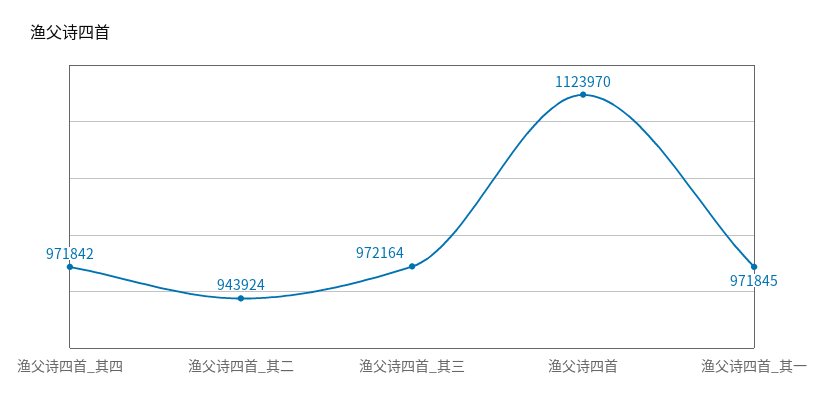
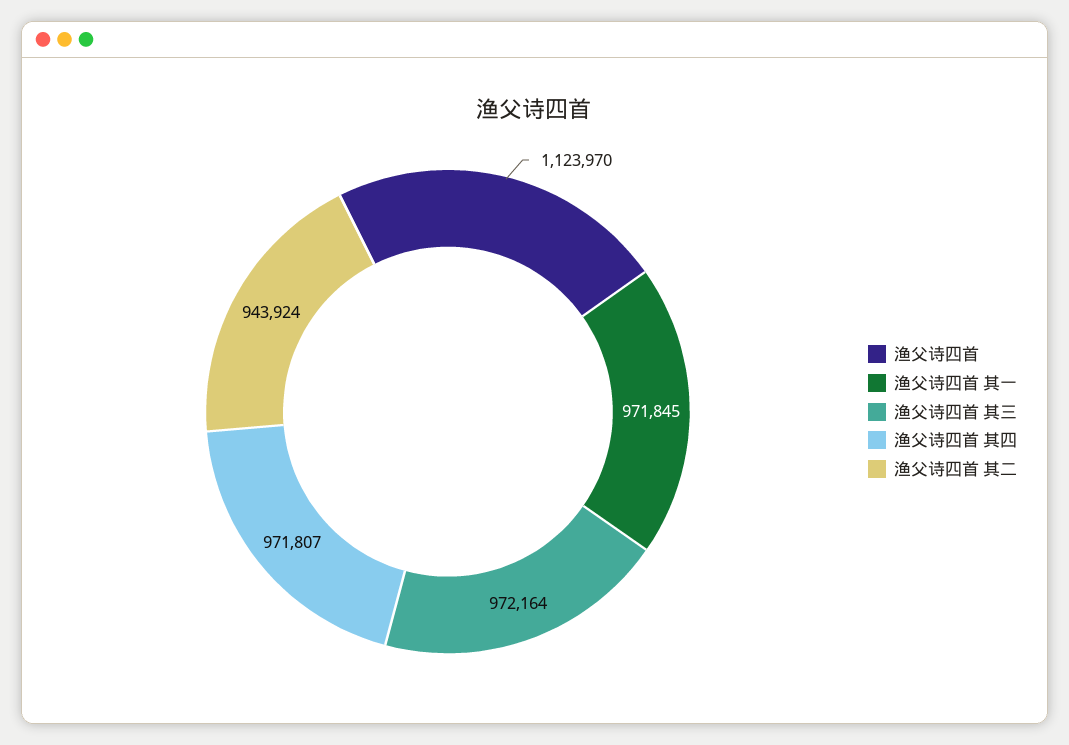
  {
-   "渔父诗四首_其四": 971842,
+   "渔父诗四首_其四": 971807,
    "渔父诗四首_其二": 943924,
    "渔父诗四首_其三": 972164,
    "渔父诗四首": 1123970,
    "渔父诗四首_其一": 971845
  }

